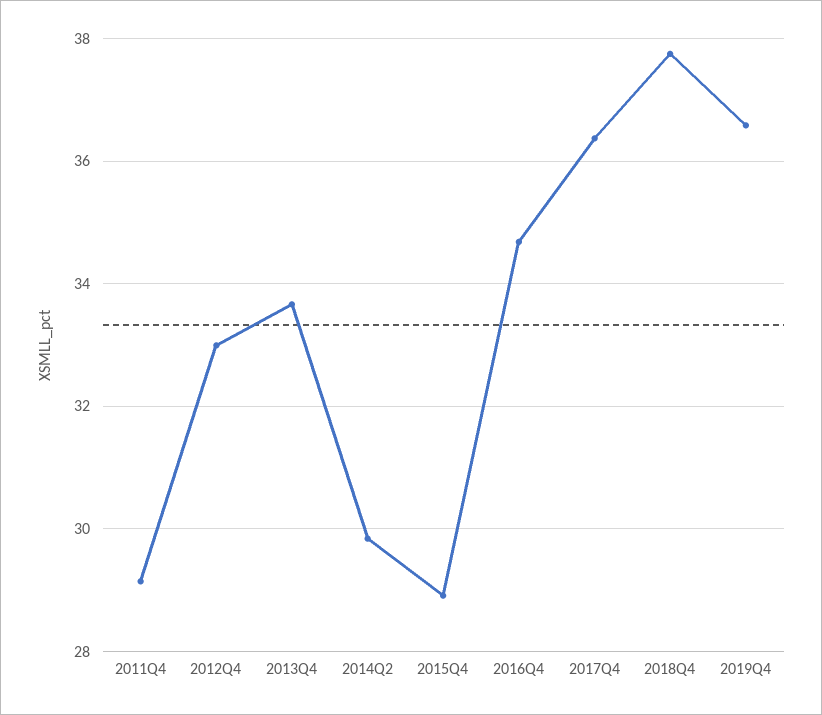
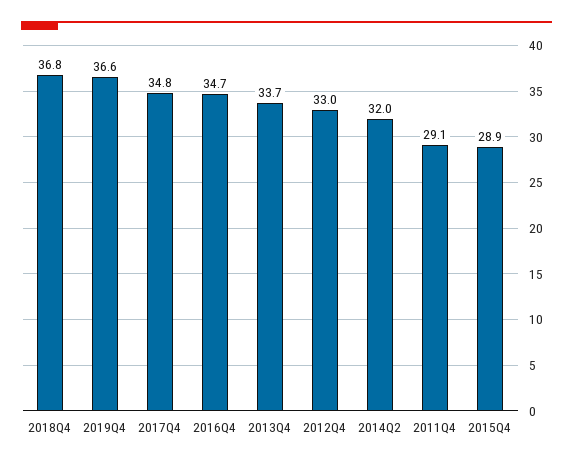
  {
    "2011Q4": 29.1,
    "2012Q4": 33,
    "2013Q4": 33.7,
-   "2014Q2": 29.8,
+   "2014Q2": 32,
    "2015Q4": 28.9,
    "2016Q4": 34.7,
-   "2017Q4": 36.4,
+   "2017Q4": 34.8,
-   "2018Q4": 37.8,
+   "2018Q4": 36.8,
    "2019Q4": 36.6
  }

